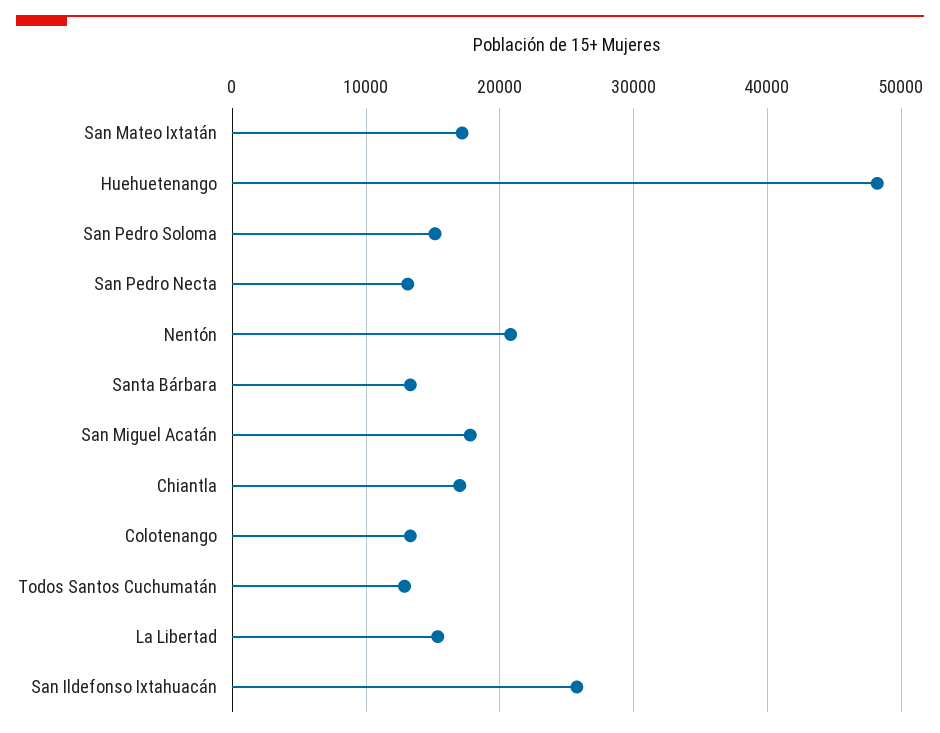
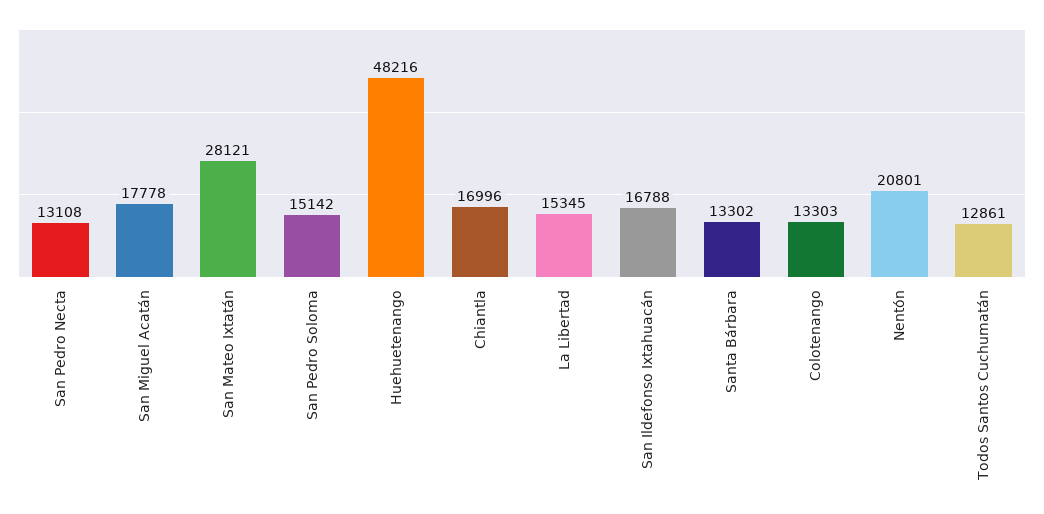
  {
-   "San Mateo Ixtatán": 17000,
+   "San Mateo Ixtatán": 28121,
    "Huehuetenango": 48216,
    "San Pedro Soloma": 15142,
    "San Pedro Necta": 13108,
    "Nentón": 20801,
    "Santa Bárbara": 13302,
    "San Miguel Acatán": 17778,
    "Chiantla": 16996,
    "Colotenango": 13303,
    "Todos Santos Cuchumatán": 12861,
    "La Libertad": 15345,
-   "San Ildefonso Ixtahuacán": 26000
+   "San Ildefonso Ixtahuacán": 16788
  }

